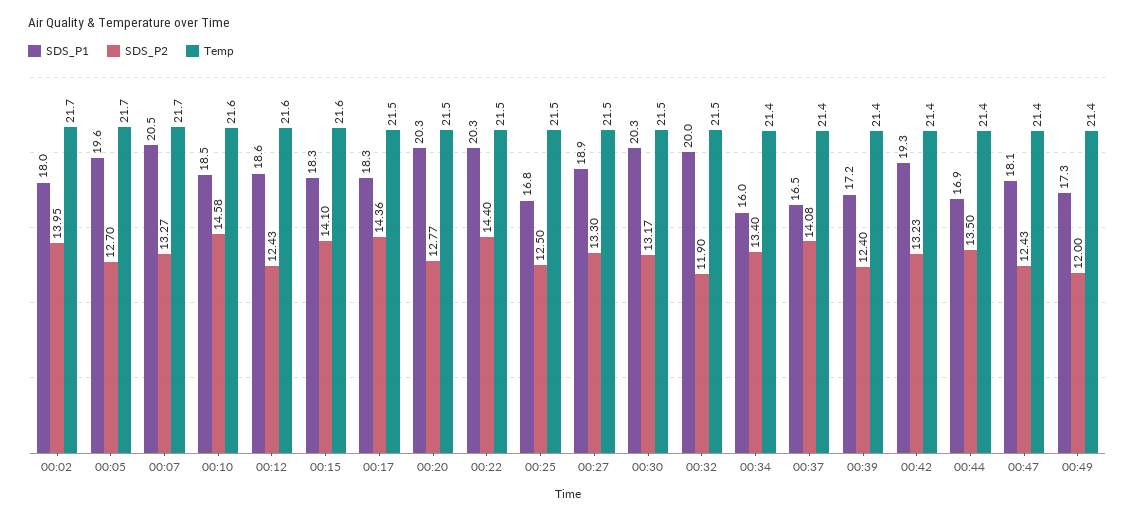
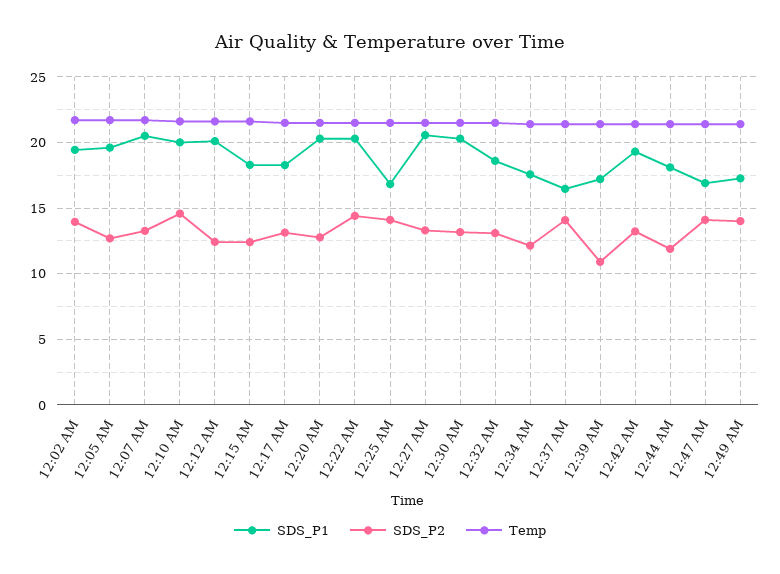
  {
    "SDS_P1": {
-     "00:02": 18,
+     "00:02": 19.5,
      "00:05": 19.6,
      "00:07": 20.5,
-     "00:10": 18.5,
+     "00:10": 20,
-     "00:12": 18.6,
+     "00:12": 20,
      "00:15": 18.3,
      "00:17": 18.3,
      "00:20": 20.3,
      "00:22": 20.3,
      "00:25": 16.8,
-     "00:27": 18.9,
+     "00:27": 20.5,
      "00:30": 20.3,
-     "00:32": 20,
+     "00:32": 18.5,
-     "00:34": 16,
+     "00:34": 17.5,
      "00:37": 16.5,
      "00:39": 17.2,
      "00:42": 19.3,
-     "00:44": 16.9,
+     "00:44": 18,
-     "00:47": 18.1,
+     "00:47": 17,
      "00:49": 17.3
    },
    "SDS_P2": {
      "00:02": 13.95,
      "00:05": 12.7,
      "00:07": 13.27,
      "00:10": 14.58,
      "00:12": 12.43,
-     "00:15": 14.1,
+     "00:15": 12.5,
-     "00:17": 14.36,
+     "00:17": 13,
      "00:20": 12.77,
      "00:22": 14.4,
-     "00:25": 12.5,
+     "00:25": 14,
      "00:27": 13.3,
      "00:30": 13.17,
-     "00:32": 11.9,
+     "00:32": 13,
-     "00:34": 13.4,
+     "00:34": 12,
      "00:37": 14.08,
-     "00:39": 12.4,
+     "00:39": 11,
      "00:42": 13.23,
-     "00:44": 13.5,
+     "00:44": 12,
-     "00:47": 12.43,
+     "00:47": 14,
-     "00:49": 12
+     "00:49": 14
    },
    "Temp": {
      "00:02": 21.7,
      "00:05": 21.7,
      "00:07": 21.7,
      "00:10": 21.6,
      "00:12": 21.6,
      "00:15": 21.6,
      "00:17": 21.5,
      "00:20": 21.5,
      "00:22": 21.5,
      "00:25": 21.5,
      "00:27": 21.5,
      "00:30": 21.5,
      "00:32": 21.5,
      "00:34": 21.4,
      "00:37": 21.4,
      "00:39": 21.4,
      "00:42": 21.4,
      "00:44": 21.4,
      "00:47": 21.4,
      "00:49": 21.4
    }
  }

